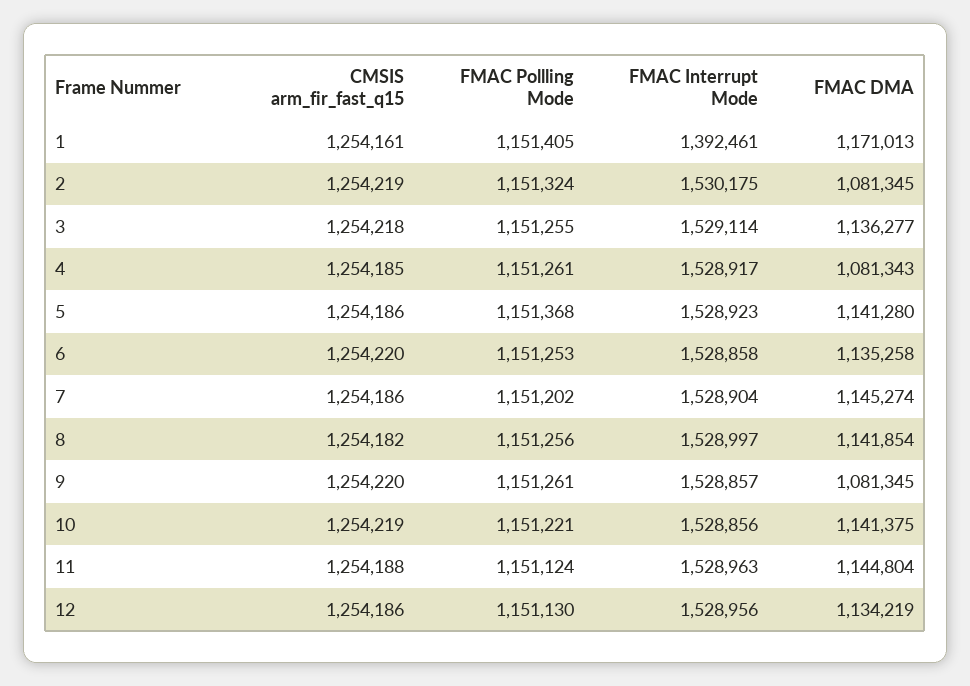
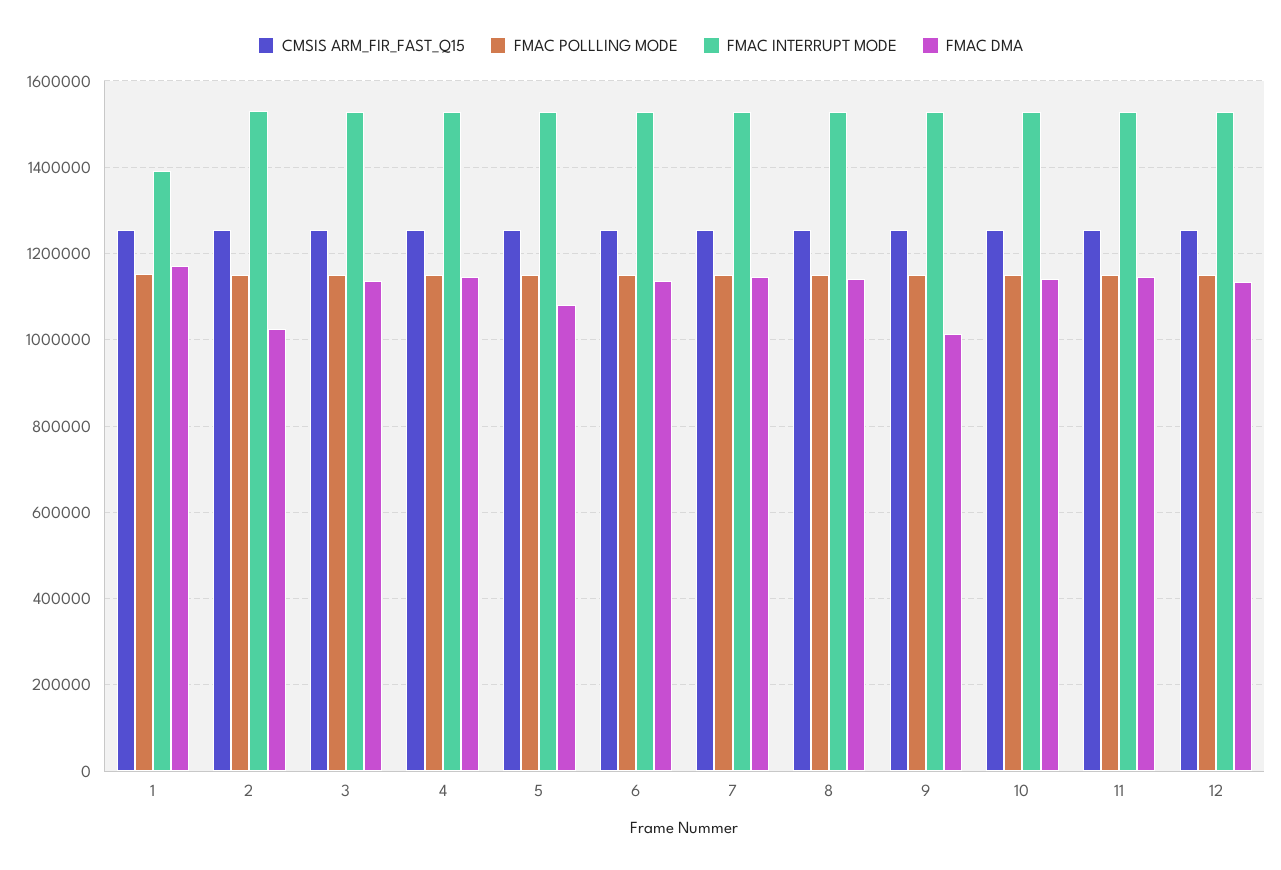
  {
    "CMSIS arm_fir_fast_q15": {
      "1": 1254161,
      "2": 1254219,
      "3": 1254218,
      "4": 1254185,
      "5": 1254186,
      "6": 1254220,
      "7": 1254186,
      "8": 1254182,
      "9": 1254220,
      "10": 1254219,
      "11": 1254188,
      "12": 1254186
    },
    "FMAC Pollling Mode": {
      "1": 1151405,
      "2": 1151324,
      "3": 1151255,
      "4": 1151261,
      "5": 1151368,
      "6": 1151253,
      "7": 1151202,
      "8": 1151256,
      "9": 1151261,
      "10": 1151221,
      "11": 1151124,
      "12": 1151130
    },
    "FMAC Interrupt Mode": {
      "1": 1392461,
      "2": 1530175,
      "3": 1529114,
      "4": 1528917,
      "5": 1528923,
      "6": 1528858,
      "7": 1528904,
      "8": 1528997,
      "9": 1528857,
      "10": 1528856,
      "11": 1528963,
      "12": 1528956
    },
    "FMAC DMA": {
      "1": 1171013,
-     "2": 1081345,
+     "2": 1020000,
      "3": 1136277,
-     "4": 1081343,
+     "4": 1140000,
-     "5": 1141280,
+     "5": 1080000,
      "6": 1135258,
      "7": 1145274,
      "8": 1141854,
-     "9": 1081345,
+     "9": 1020000,
      "10": 1141375,
      "11": 1144804,
      "12": 1134219
    }
  }

